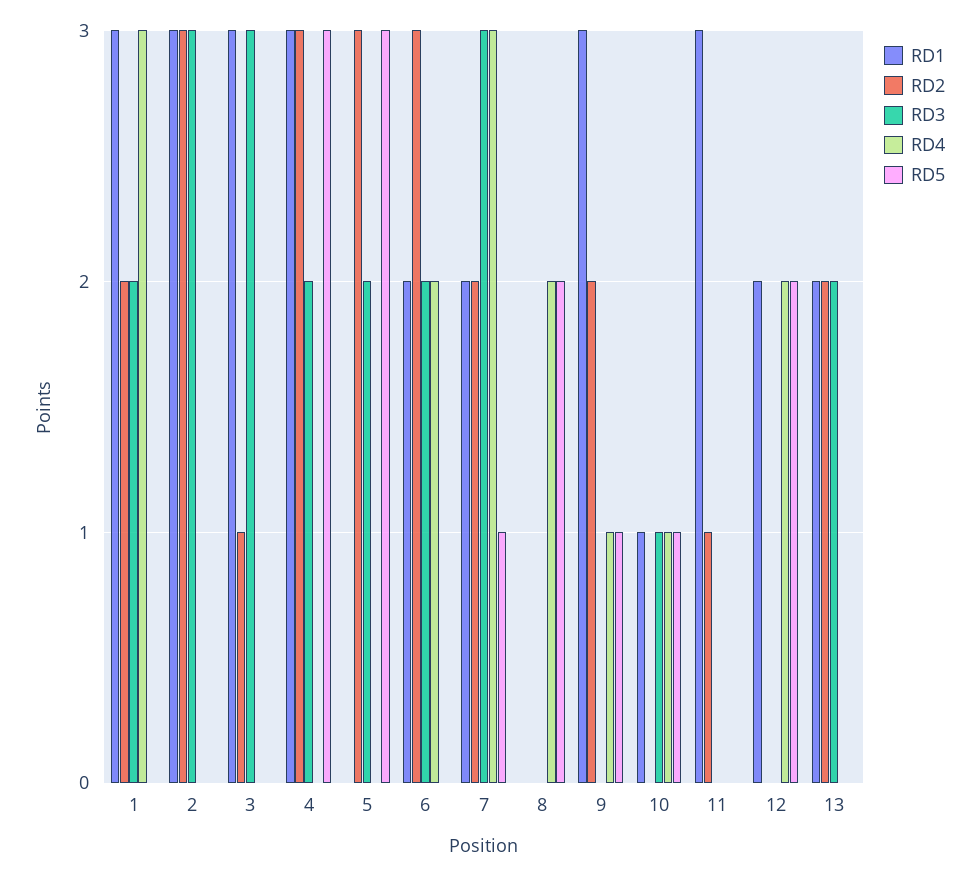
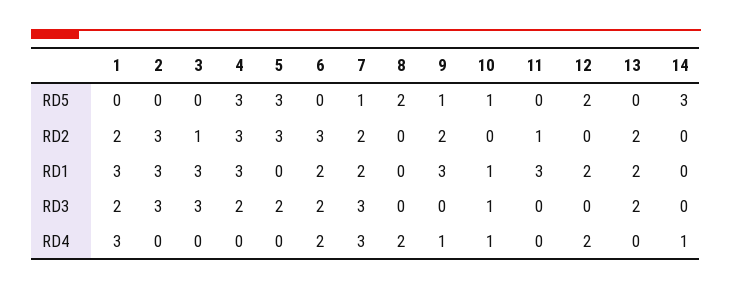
  {
    "RD1": {
      "1": 3,
      "2": 3,
      "3": 3,
      "4": 3,
      "5": 0,
      "6": 2,
      "7": 2,
      "8": 0,
      "9": 3,
      "10": 1,
      "11": 3,
      "12": 2,
-     "13": 2
+     "13": 2,
+     "14": 0
    },
    "RD2": {
      "1": 2,
      "2": 3,
      "3": 1,
      "4": 3,
      "5": 3,
      "6": 3,
      "7": 2,
      "8": 0,
      "9": 2,
      "10": 0,
      "11": 1,
      "12": 0,
-     "13": 2
+     "13": 2,
+     "14": 0
    },
    "RD3": {
      "1": 2,
      "2": 3,
      "3": 3,
      "4": 2,
      "5": 2,
      "6": 2,
      "7": 3,
      "8": 0,
      "9": 0,
      "10": 1,
      "11": 0,
      "12": 0,
-     "13": 2
+     "13": 2,
+     "14": 0
    },
    "RD4": {
      "1": 3,
      "2": 0,
      "3": 0,
      "4": 0,
      "5": 0,
      "6": 2,
      "7": 3,
      "8": 2,
      "9": 1,
      "10": 1,
      "11": 0,
      "12": 2,
-     "13": 0
+     "13": 0,
+     "14": 1
    },
    "RD5": {
      "1": 0,
      "2": 0,
      "3": 0,
      "4": 3,
      "5": 3,
      "6": 0,
      "7": 1,
      "8": 2,
      "9": 1,
      "10": 1,
      "11": 0,
      "12": 2,
-     "13": 0
+     "13": 0,
+     "14": 3
    }
  }

